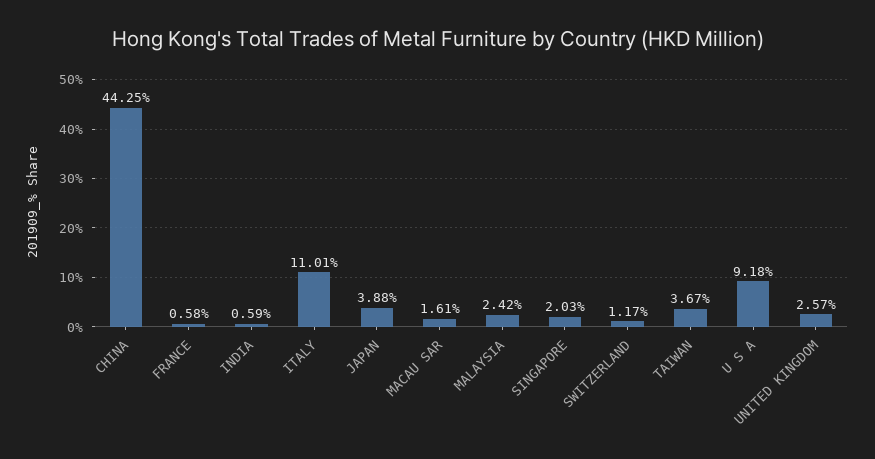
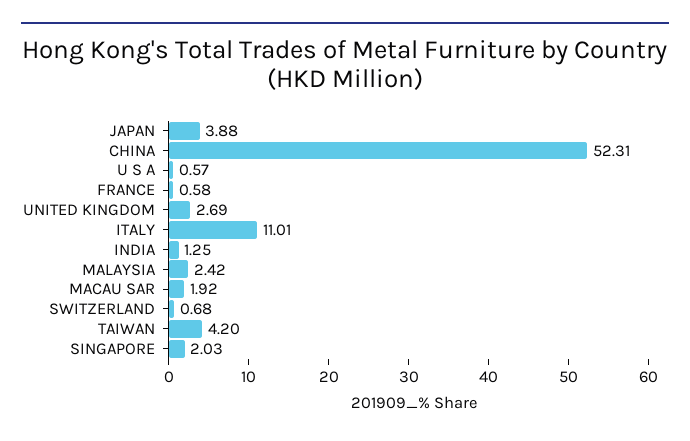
  {
-   "CHINA": 44.25,
+   "CHINA": 52.31,
    "FRANCE": 0.58,
-   "INDIA": 0.59,
+   "INDIA": 1.25,
    "ITALY": 11.01,
    "JAPAN": 3.88,
-   "MACAU SAR": 1.61,
+   "MACAU SAR": 1.92,
    "MALAYSIA": 2.42,
    "SINGAPORE": 2.03,
-   "SWITZERLAND": 1.17,
+   "SWITZERLAND": 0.68,
-   "TAIWAN": 3.67,
+   "TAIWAN": 4.2,
-   "U S A": 9.18,
+   "U S A": 0.57,
-   "UNITED KINGDOM": 2.57
+   "UNITED KINGDOM": 2.69
  }

